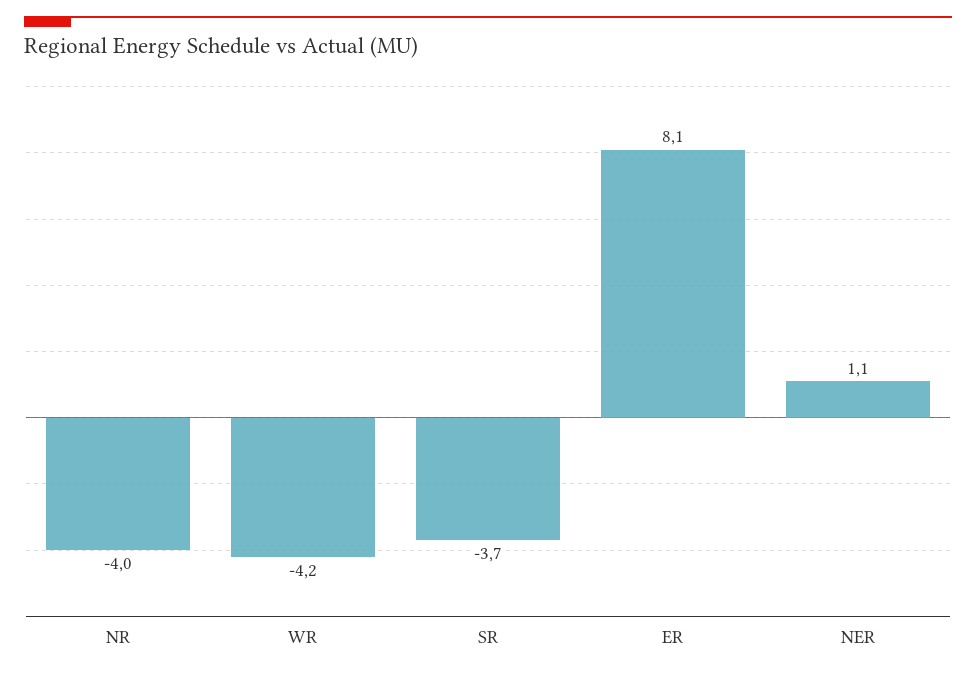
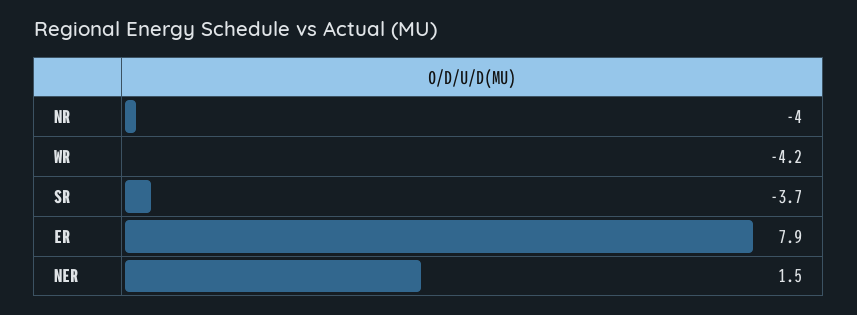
  {
    "NR": -4,
    "WR": -4.2,
    "SR": -3.7,
-   "ER": 8.1,
+   "ER": 7.9,
-   "NER": 1.1
+   "NER": 1.5
  }

